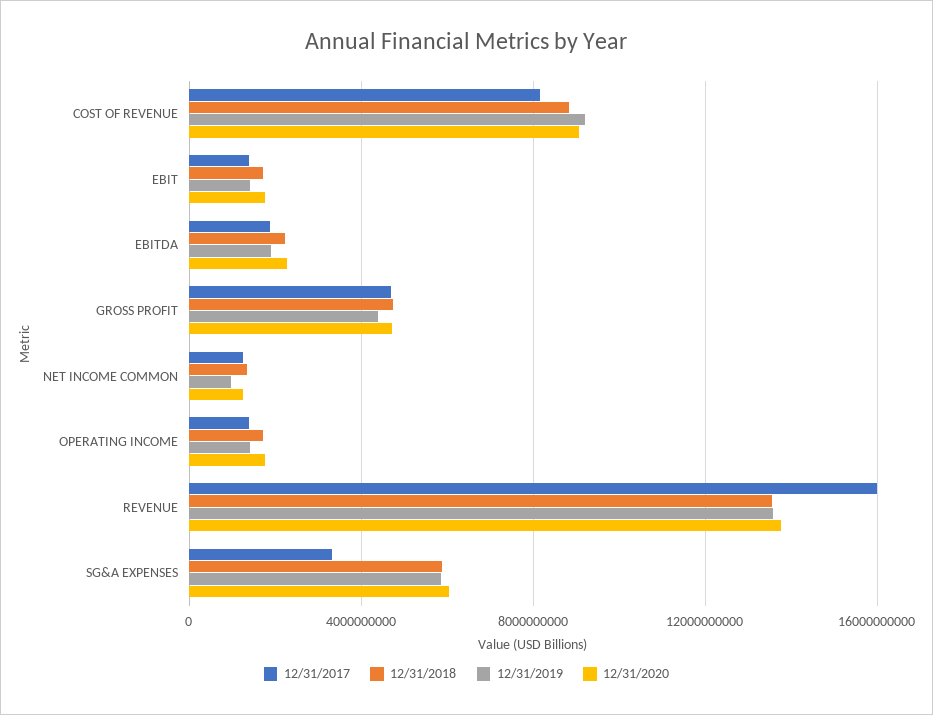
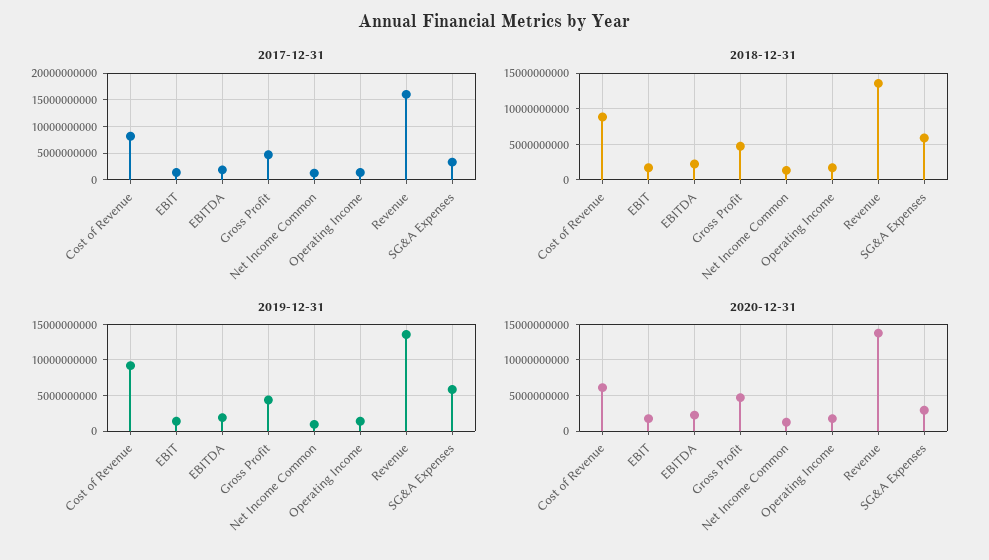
  {
    "12/31/2017": {
      "COST OF REVENUE": 8000000000,
      "EBIT": 1500000000,
      "EBITDA": 2000000000,
      "GROSS PROFIT": 4500000000,
      "NET INCOME COMMON": 1500000000,
      "OPERATING INCOME": 1500000000,
      "REVENUE": 16000000000,
      "SG&A EXPENSES": 3500000000
    },
    "12/31/2018": {
      "COST OF REVENUE": 9000000000,
      "EBIT": 1500000000,
      "EBITDA": 2000000000,
      "GROSS PROFIT": 4500000000,
      "NET INCOME COMMON": 1500000000,
      "OPERATING INCOME": 1500000000,
      "REVENUE": 13500000000,
      "SG&A EXPENSES": 6000000000
    },
    "12/31/2019": {
      "COST OF REVENUE": 9000000000,
      "EBIT": 1500000000,
      "EBITDA": 2000000000,
      "GROSS PROFIT": 4500000000,
      "NET INCOME COMMON": 1000000000,
      "OPERATING INCOME": 1500000000,
      "REVENUE": 13500000000,
      "SG&A EXPENSES": 6000000000
    },
    "12/31/2020": {
-     "COST OF REVENUE": 9000000000,
+     "COST OF REVENUE": 6000000000,
      "EBIT": 2000000000,
      "EBITDA": 2500000000,
      "GROSS PROFIT": 4500000000,
      "NET INCOME COMMON": 1500000000,
      "OPERATING INCOME": 2000000000,
      "REVENUE": 14000000000,
-     "SG&A EXPENSES": 6000000000
+     "SG&A EXPENSES": 3000000000
    }
  }

